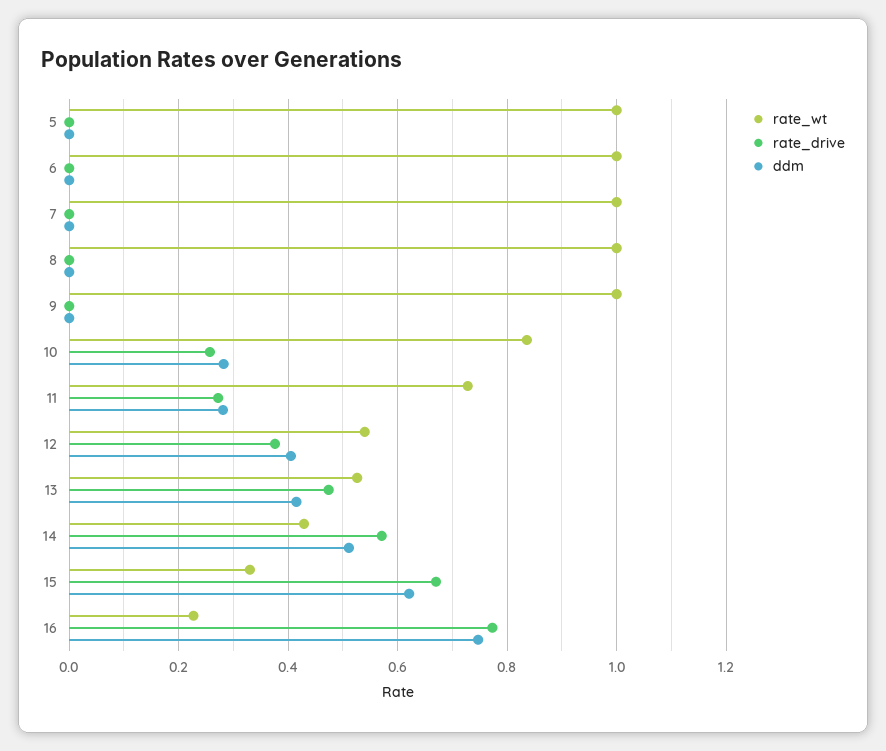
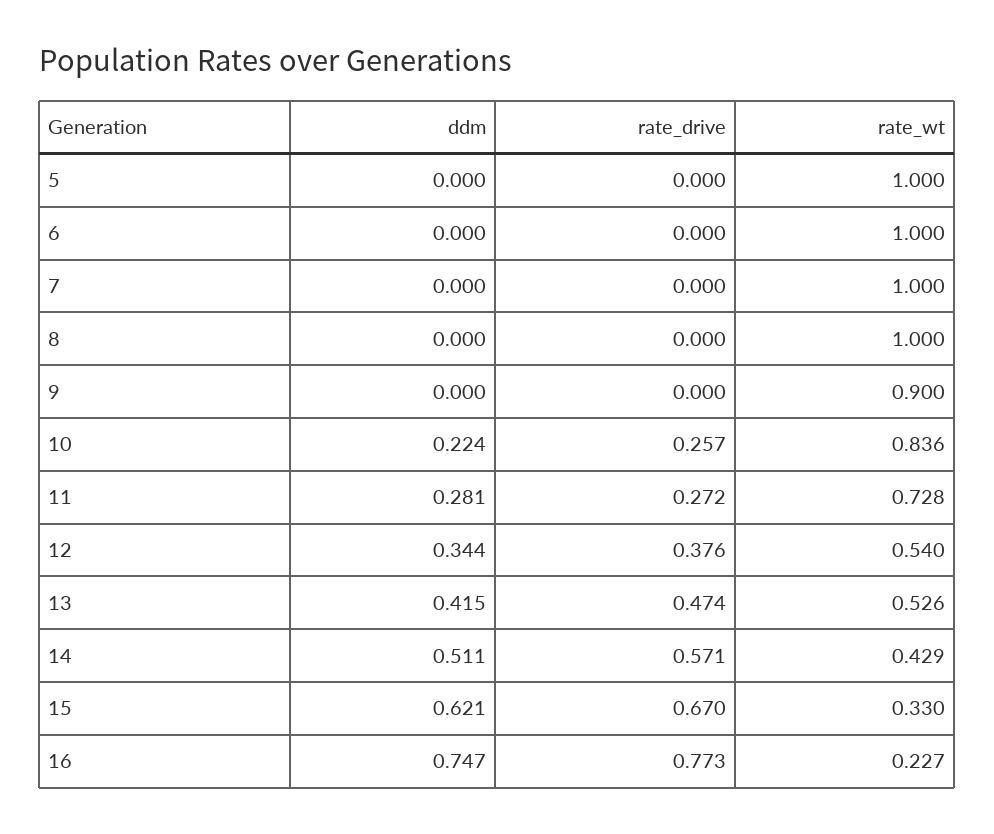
  {
    "rate_wt": {
      "5": 1,
      "6": 1,
      "7": 1,
      "8": 1,
-     "9": 1,
+     "9": 0.9,
      "10": 0.836,
      "11": 0.728,
      "12": 0.54,
      "13": 0.526,
      "14": 0.429,
      "15": 0.33,
      "16": 0.227
    },
    "rate_drive": {
      "5": 0,
      "6": 0,
      "7": 0,
      "8": 0,
      "9": 0,
      "10": 0.257,
      "11": 0.272,
      "12": 0.376,
      "13": 0.474,
      "14": 0.571,
      "15": 0.67,
      "16": 0.773
    },
    "ddm": {
      "5": 0,
      "6": 0,
      "7": 0,
      "8": 0,
      "9": 0,
-     "10": 0.28,
+     "10": 0.224,
      "11": 0.281,
-     "12": 0.4,
+     "12": 0.344,
      "13": 0.415,
      "14": 0.511,
      "15": 0.621,
      "16": 0.747
    }
  }

